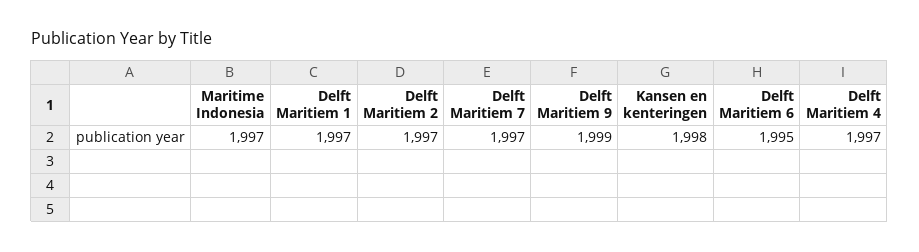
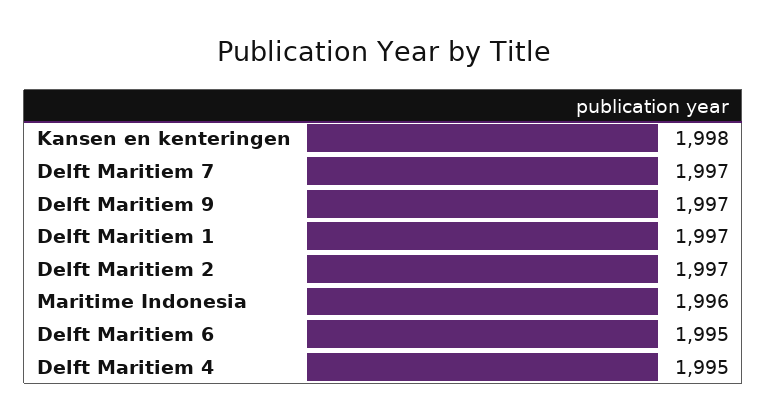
  {
-   "Maritime Indonesia": 1997,
+   "Maritime Indonesia": 1996,
    "Delft Maritiem 1": 1997,
    "Delft Maritiem 2": 1997,
    "Delft Maritiem 7": 1997,
-   "Delft Maritiem 9": 1999,
+   "Delft Maritiem 9": 1997,
    "Kansen en kenteringen": 1998,
    "Delft Maritiem 6": 1995,
-   "Delft Maritiem 4": 1997
+   "Delft Maritiem 4": 1995
  }

